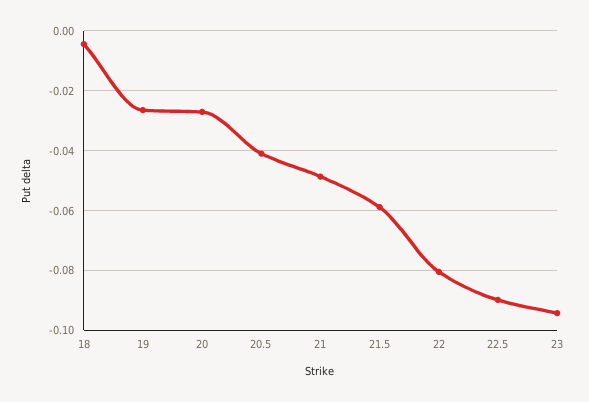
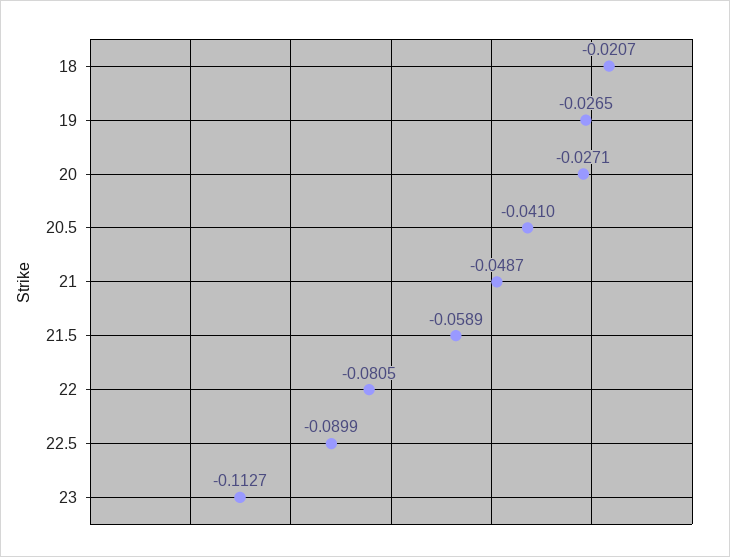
  {
-   "18": -0.005,
+   "18": -0.0207,
    "19": -0.0265,
    "20": -0.0271,
    "20.5": -0.041,
    "21": -0.0487,
    "21.5": -0.0589,
    "22": -0.0805,
    "22.5": -0.0899,
-   "23": -0.095
+   "23": -0.1127
  }

